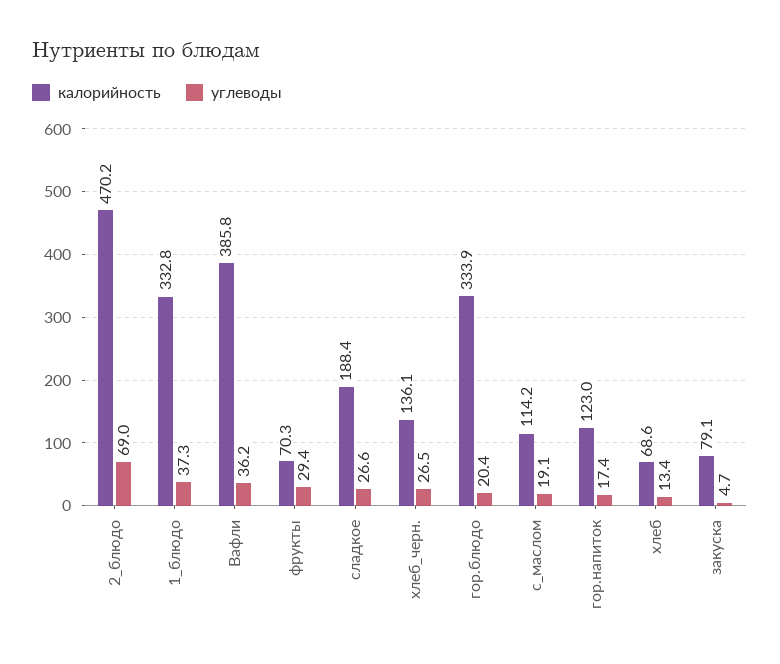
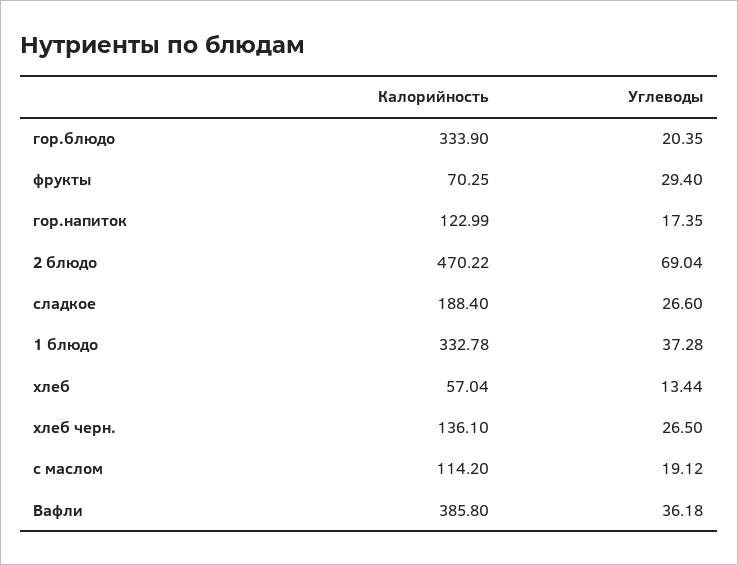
  {
    "калорийность": {
      "2_блюдо": 470.22,
      "1_блюдо": 332.78,
      "Вафли": 385.8,
      "фрукты": 70.25,
      "сладкое": 188.4,
      "хлеб_черн.": 136.1,
      "гор.блюдо": 333.9,
      "с_маслом": 114.2,
      "гор.напиток": 122.99,
-     "хлеб": 68.6,
+     "хлеб": 57.04
-     "закуска": 79.1
    },
    "углеводы": {
      "2_блюдо": 69.04,
      "1_блюдо": 37.28,
      "Вафли": 36.18,
      "фрукты": 29.4,
      "сладкое": 26.6,
      "хлеб_черн.": 26.5,
      "гор.блюдо": 20.35,
      "с_маслом": 19.12,
      "гор.напиток": 17.35,
-     "хлеб": 13.44,
+     "хлеб": 13.44
-     "закуска": 4.7
    }
  }

